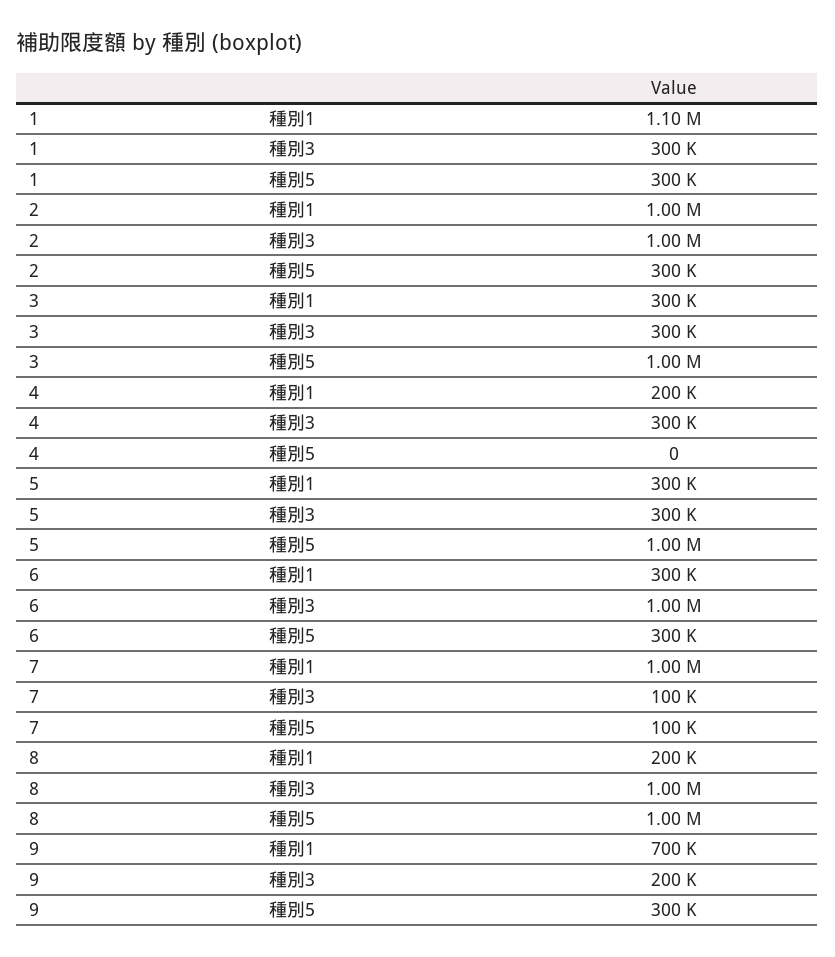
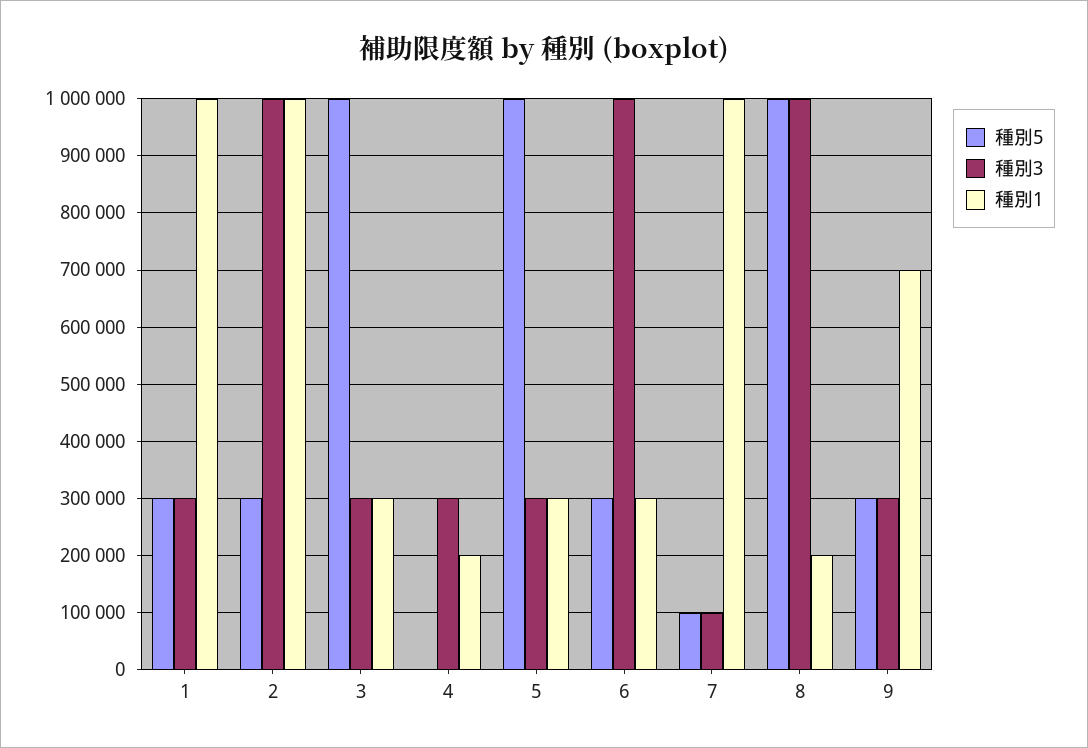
  {
    "種別1": {
-     "1": 1100000,
+     "1": 1000000,
      "2": 1000000,
      "3": 300000,
      "4": 200000,
      "5": 300000,
      "6": 300000,
      "7": 1000000,
      "8": 200000,
      "9": 700000
    },
    "種別3": {
      "1": 300000,
      "2": 1000000,
      "3": 300000,
      "4": 300000,
      "5": 300000,
      "6": 1000000,
      "7": 100000,
      "8": 1000000,
-     "9": 200000
+     "9": 300000
    },
    "種別5": {
      "1": 300000,
      "2": 300000,
      "3": 1000000,
      "4": 0,
      "5": 1000000,
      "6": 300000,
      "7": 100000,
      "8": 1000000,
      "9": 300000
    }
  }

